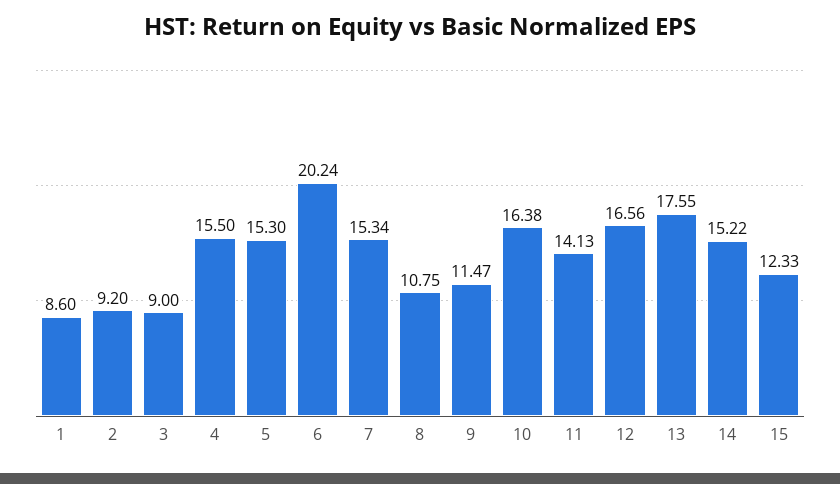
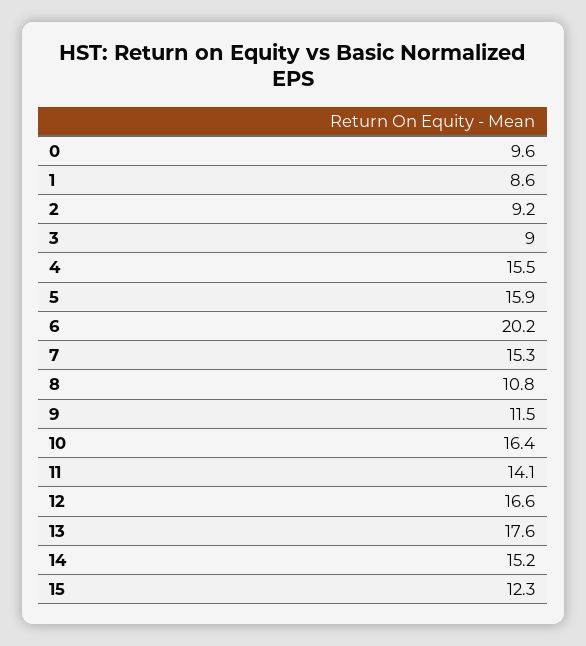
  {
    "1": 8.6,
    "2": 9.2,
    "3": 9,
    "4": 15.5,
-   "5": 15.3,
+   "5": 15.9,
    "6": 20.24,
    "7": 15.34,
    "8": 10.75,
    "9": 11.47,
    "10": 16.38,
    "11": 14.13,
    "12": 16.56,
    "13": 17.55,
    "14": 15.22,
-   "15": 12.33
+   "15": 12.33,
+   "0": 9.6
  }

